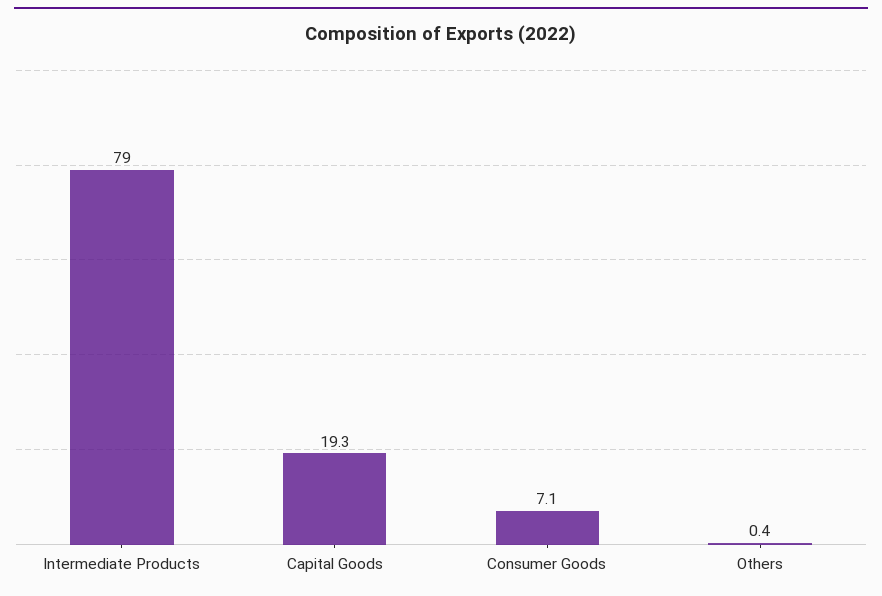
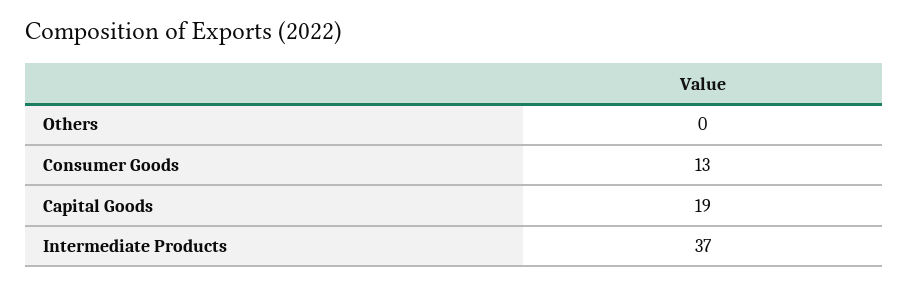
  {
-   "Intermediate Products": 79,
+   "Intermediate Products": 37,
    "Capital Goods": 19.3,
-   "Consumer Goods": 7.1,
+   "Consumer Goods": 13,
    "Others": 0.4
  }

